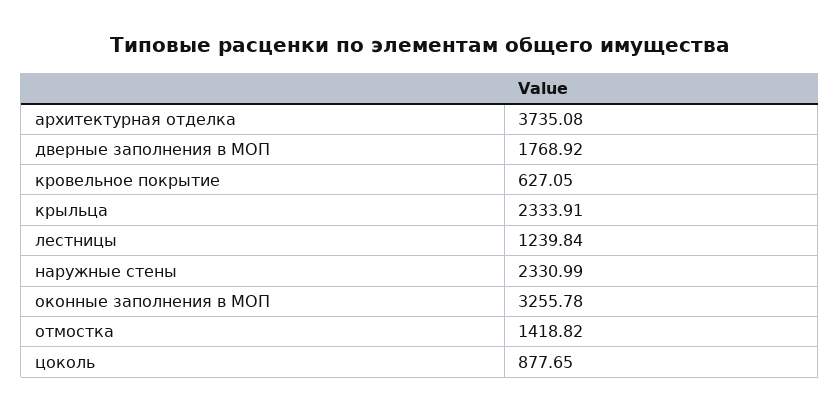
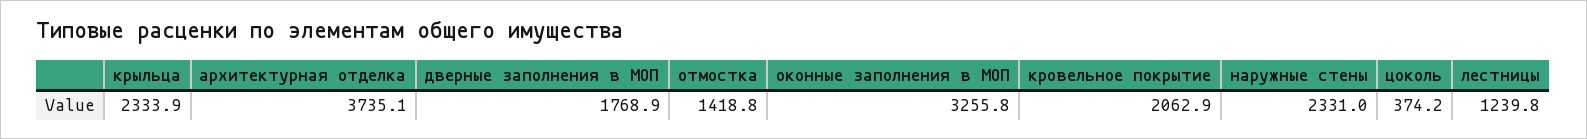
  {
    "архитектурная отделка": 3735.08,
    "дверные заполнения в МОП": 1768.92,
-   "кровельное покрытие": 627.05,
+   "кровельное покрытие": 2062.9,
    "крыльца": 2333.91,
    "лестницы": 1239.84,
    "наружные стены": 2330.99,
    "оконные заполнения в МОП": 3255.78,
    "отмостка": 1418.82,
-   "цоколь": 877.65
+   "цоколь": 374.2
  }

